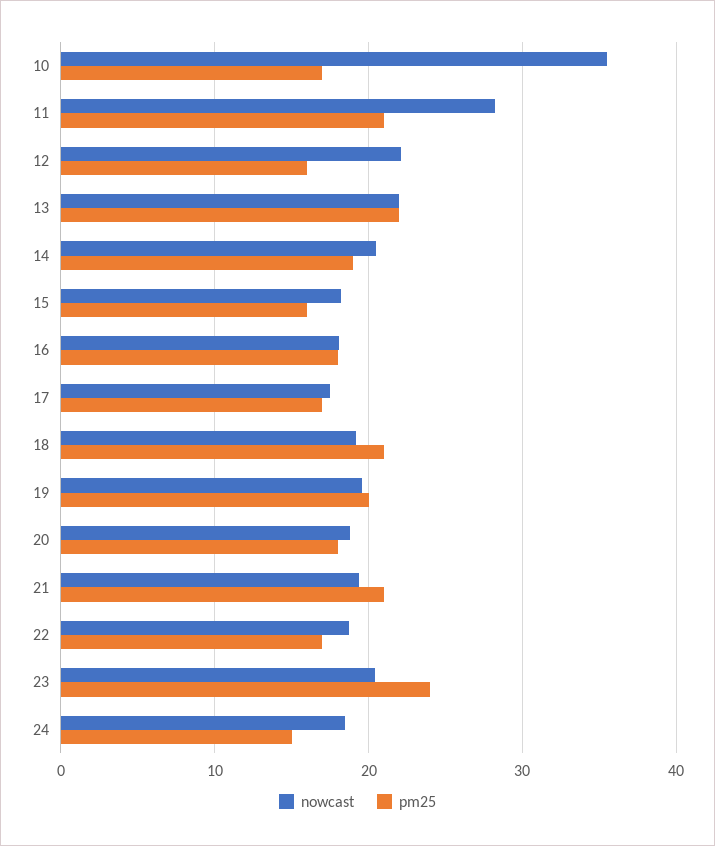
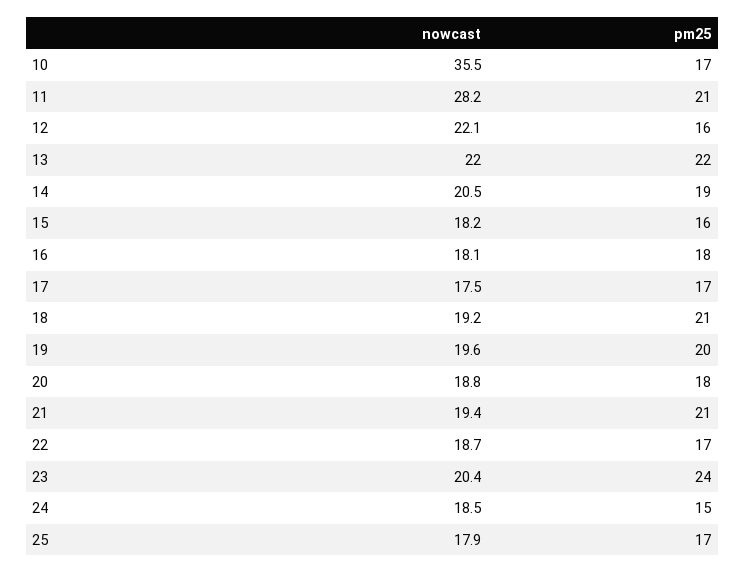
  {
    "nowcast": {
      "10": 35.5,
      "11": 28.2,
      "12": 22.1,
      "13": 22,
      "14": 20.5,
      "15": 18.2,
      "16": 18.1,
      "17": 17.5,
      "18": 19.2,
      "19": 19.6,
      "20": 18.8,
      "21": 19.4,
      "22": 18.7,
      "23": 20.4,
-     "24": 18.5
+     "24": 18.5,
+     "25": 17.9
    },
    "pm25": {
      "10": 17,
      "11": 21,
      "12": 16,
      "13": 22,
      "14": 19,
      "15": 16,
      "16": 18,
      "17": 17,
      "18": 21,
      "19": 20,
      "20": 18,
      "21": 21,
      "22": 17,
      "23": 24,
-     "24": 15
+     "24": 15,
+     "25": 17
    }
  }

